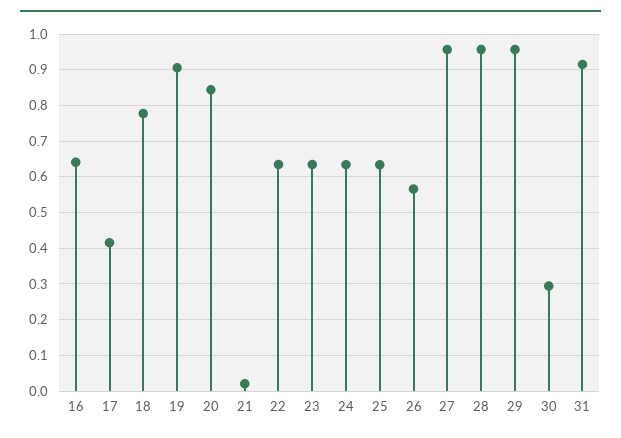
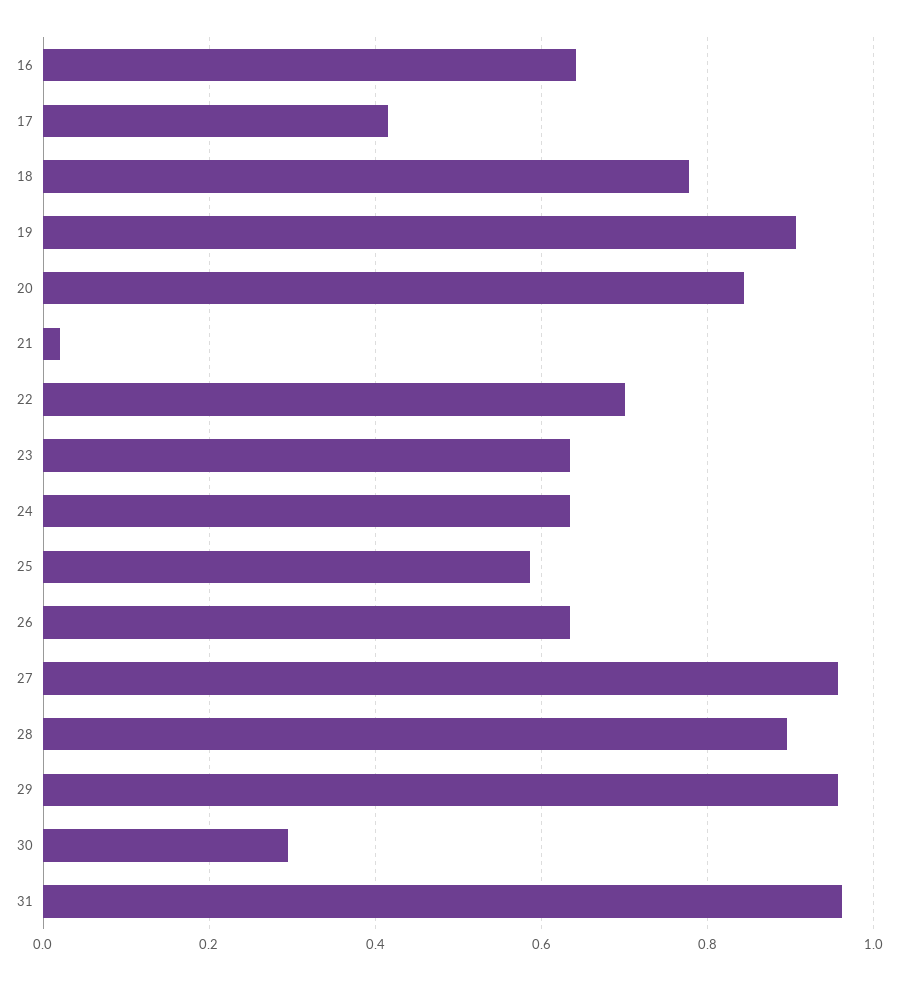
  {
    "16": 0.64,
    "17": 0.42,
    "18": 0.78,
    "19": 0.9,
    "20": 0.84,
    "21": 0.02,
-   "22": 0.64,
+   "22": 0.7,
    "23": 0.64,
    "24": 0.64,
-   "25": 0.64,
+   "25": 0.58,
-   "26": 0.56,
+   "26": 0.64,
    "27": 0.96,
-   "28": 0.96,
+   "28": 0.9,
    "29": 0.96,
    "30": 0.3,
-   "31": 0.92
+   "31": 0.96
  }

